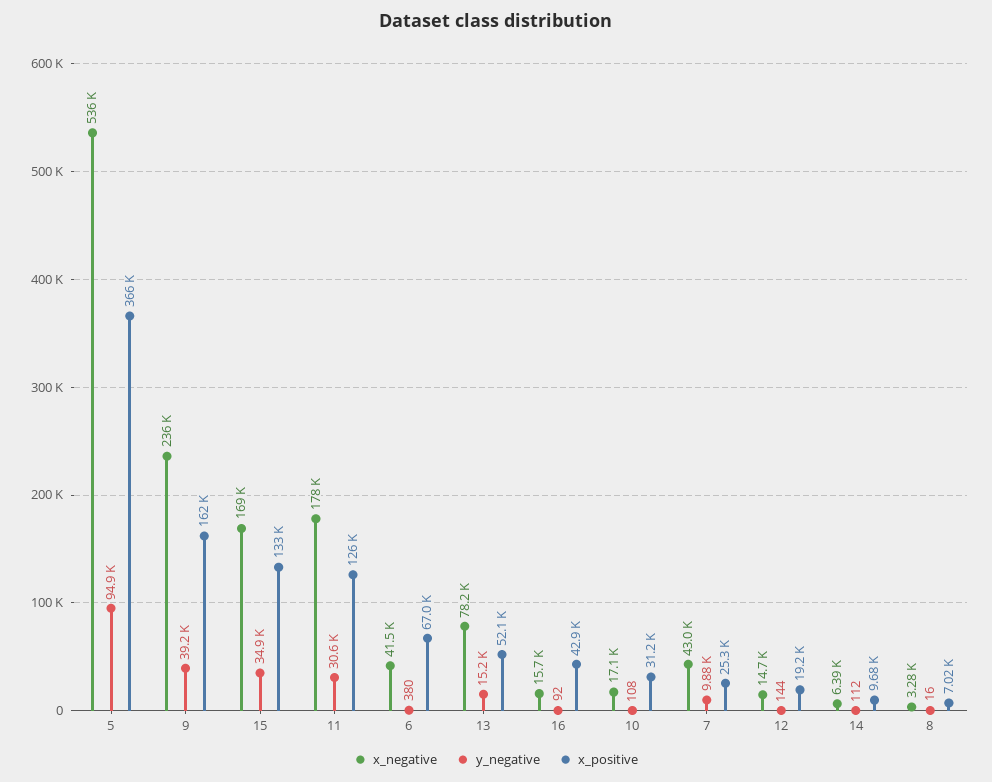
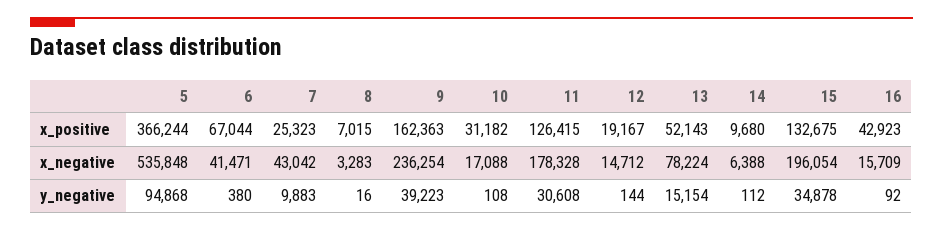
  {
    "x_negative": {
      "5": 535848,
      "9": 236254,
-     "15": 169000,
+     "15": 196054,
      "11": 178328,
      "6": 41471,
      "13": 78224,
      "16": 15709,
      "10": 17088,
      "7": 43042,
      "12": 14712,
      "14": 6388,
      "8": 3283
    },
    "y_negative": {
      "5": 94868,
      "9": 39223,
      "15": 34878,
      "11": 30608,
      "6": 380,
      "13": 15154,
      "16": 92,
      "10": 108,
      "7": 9883,
      "12": 144,
      "14": 112,
      "8": 16
    },
    "x_positive": {
      "5": 366244,
      "9": 162363,
      "15": 132675,
      "11": 126415,
      "6": 67044,
      "13": 52143,
      "16": 42923,
      "10": 31182,
      "7": 25323,
      "12": 19167,
      "14": 9680,
      "8": 7015
    }
  }

